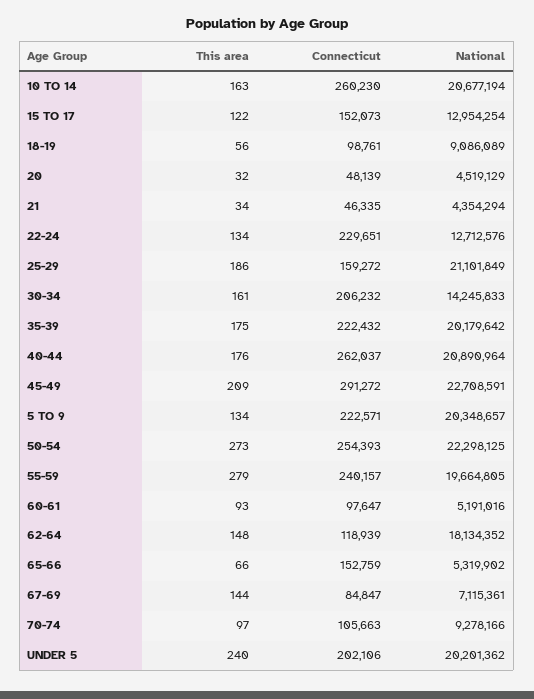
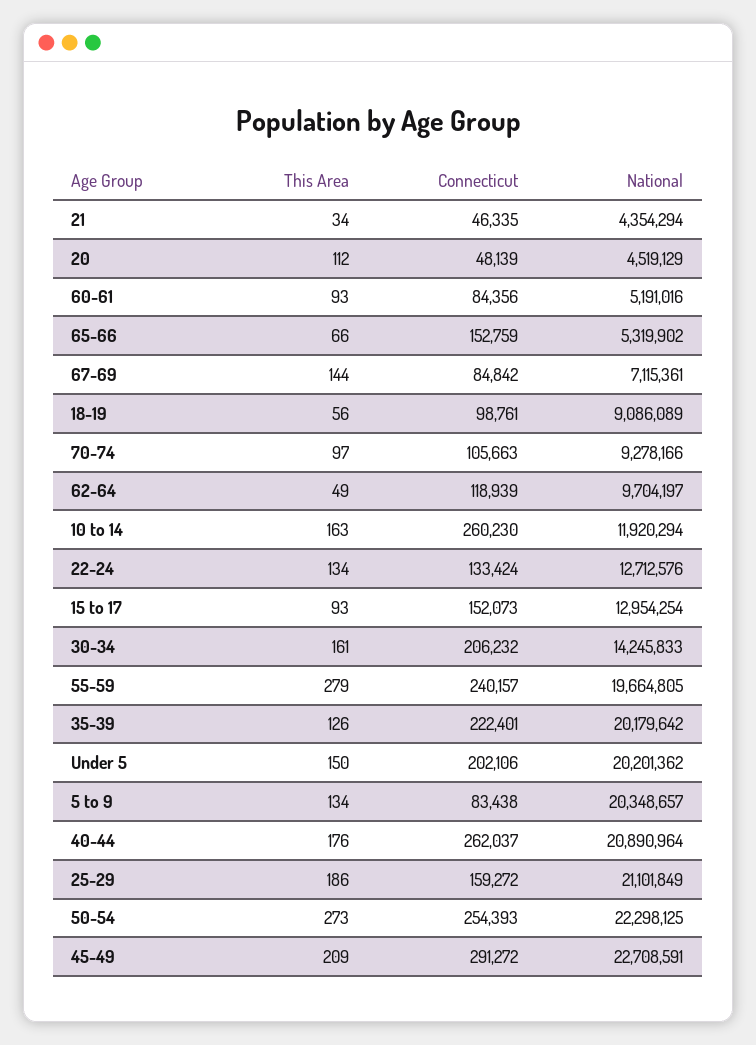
  {
    "This area": {
      "10 TO 14": 163,
-     "15 TO 17": 122,
+     "15 TO 17": 93,
      "18-19": 56,
-     "20": 32,
+     "20": 112,
      "21": 34,
      "22-24": 134,
      "25-29": 186,
      "30-34": 161,
-     "35-39": 175,
+     "35-39": 126,
      "40-44": 176,
      "45-49": 209,
      "5 TO 9": 134,
      "50-54": 273,
      "55-59": 279,
      "60-61": 93,
-     "62-64": 148,
+     "62-64": 49,
      "65-66": 66,
      "67-69": 144,
      "70-74": 97,
-     "UNDER 5": 240
+     "UNDER 5": 150
    },
    "Connecticut": {
      "10 TO 14": 260230,
      "15 TO 17": 152073,
      "18-19": 98761,
      "20": 48139,
      "21": 46335,
-     "22-24": 229651,
+     "22-24": 133424,
      "25-29": 159272,
      "30-34": 206232,
-     "35-39": 222432,
+     "35-39": 222401,
      "40-44": 262037,
      "45-49": 291272,
-     "5 TO 9": 222571,
+     "5 TO 9": 83438,
      "50-54": 254393,
      "55-59": 240157,
-     "60-61": 97647,
+     "60-61": 84356,
      "62-64": 118939,
      "65-66": 152759,
-     "67-69": 84847,
+     "67-69": 84842,
      "70-74": 105663,
      "UNDER 5": 202106
    },
    "National": {
-     "10 TO 14": 20677194,
+     "10 TO 14": 11920294,
      "15 TO 17": 12954254,
      "18-19": 9086089,
      "20": 4519129,
      "21": 4354294,
      "22-24": 12712576,
      "25-29": 21101849,
      "30-34": 14245833,
      "35-39": 20179642,
      "40-44": 20890964,
      "45-49": 22708591,
      "5 TO 9": 20348657,
      "50-54": 22298125,
      "55-59": 19664805,
      "60-61": 5191016,
-     "62-64": 18134352,
+     "62-64": 9704197,
      "65-66": 5319902,
      "67-69": 7115361,
      "70-74": 9278166,
      "UNDER 5": 20201362
    }
  }

